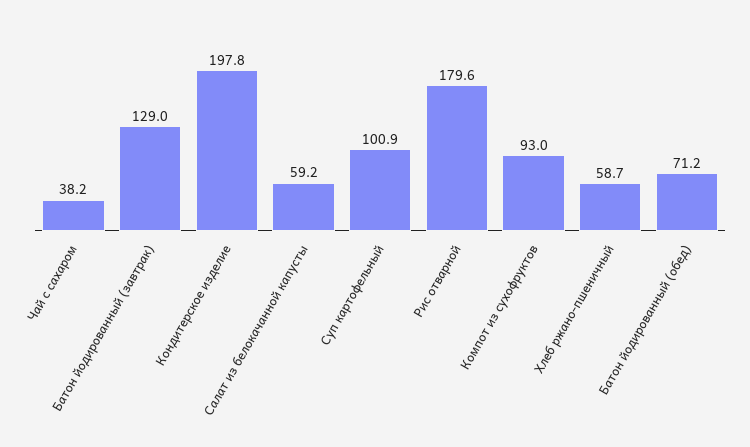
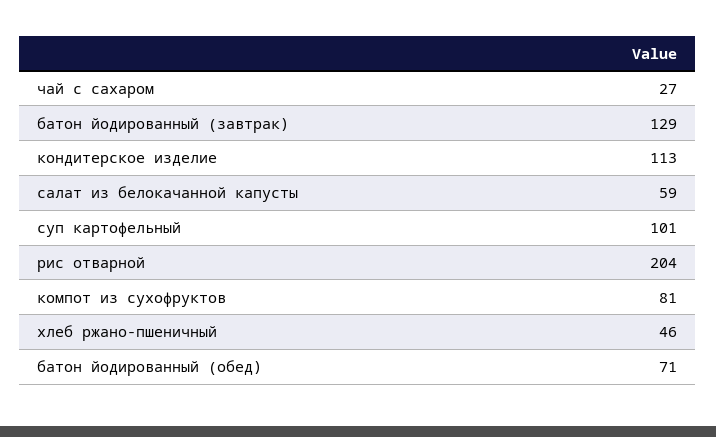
  {
-   "Чай с сахаром": 38.2,
+   "Чай с сахаром": 27,
    "Батон йодированный (завтрак)": 129,
-   "Кондитерское изделие": 197.8,
+   "Кондитерское изделие": 113,
    "Салат из белокачанной капусты": 59.2,
    "Суп картофельный": 100.9,
-   "Рис отварной": 179.6,
+   "Рис отварной": 204,
-   "Компот из сухофруктов": 93,
+   "Компот из сухофруктов": 81,
-   "Хлеб ржано-пшеничный": 58.7,
+   "Хлеб ржано-пшеничный": 46,
    "Батон йодированный (обед)": 71.2
  }

